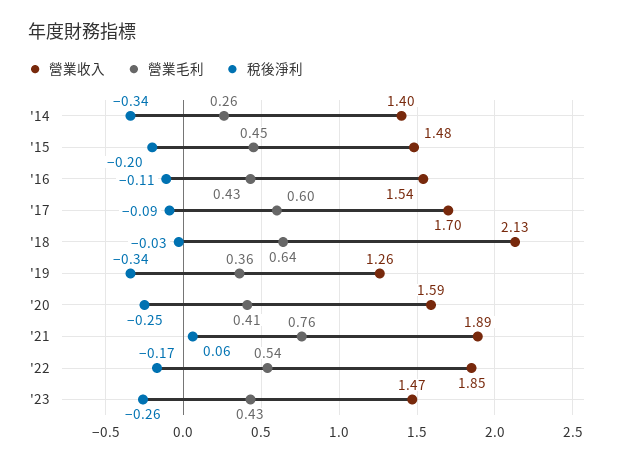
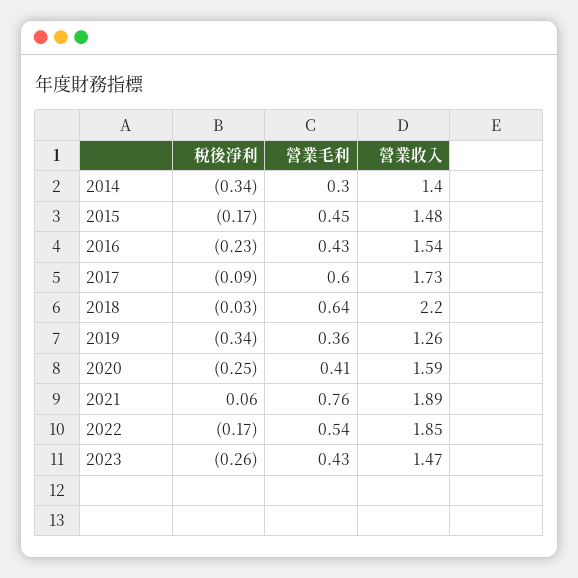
  {
    "營業收入": {
      "'14": 1.4,
      "'15": 1.48,
      "'16": 1.54,
-     "'17": 1.7,
+     "'17": 1.73,
-     "'18": 2.13,
+     "'18": 2.2,
      "'19": 1.26,
      "'20": 1.59,
      "'21": 1.89,
      "'22": 1.85,
      "'23": 1.47
    },
    "營業毛利": {
-     "'14": 0.26,
+     "'14": 0.3,
      "'15": 0.45,
      "'16": 0.43,
      "'17": 0.6,
      "'18": 0.64,
      "'19": 0.36,
      "'20": 0.41,
      "'21": 0.76,
      "'22": 0.54,
      "'23": 0.43
    },
    "稅後淨利": {
      "'14": -0.34,
-     "'15": -0.2,
+     "'15": -0.17,
-     "'16": -0.11,
+     "'16": -0.23,
      "'17": -0.09,
      "'18": -0.03,
      "'19": -0.34,
      "'20": -0.25,
      "'21": 0.06,
      "'22": -0.17,
      "'23": -0.26
    }
  }

